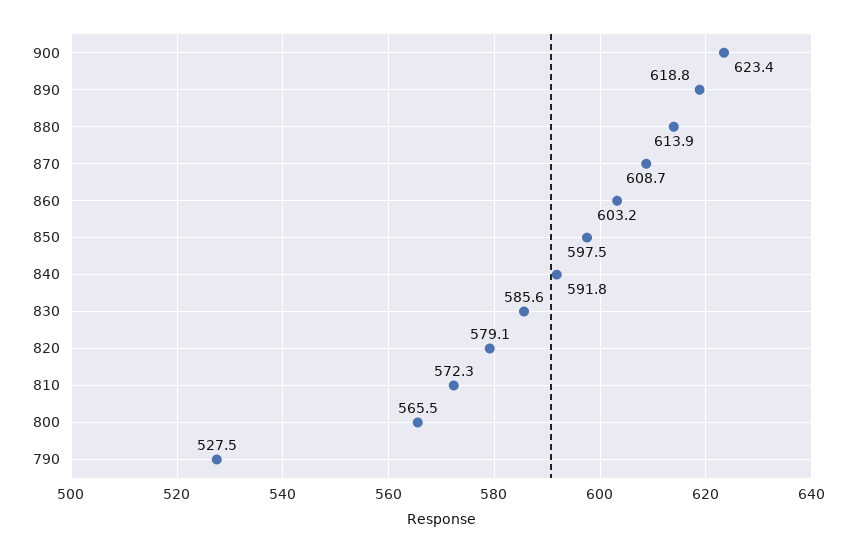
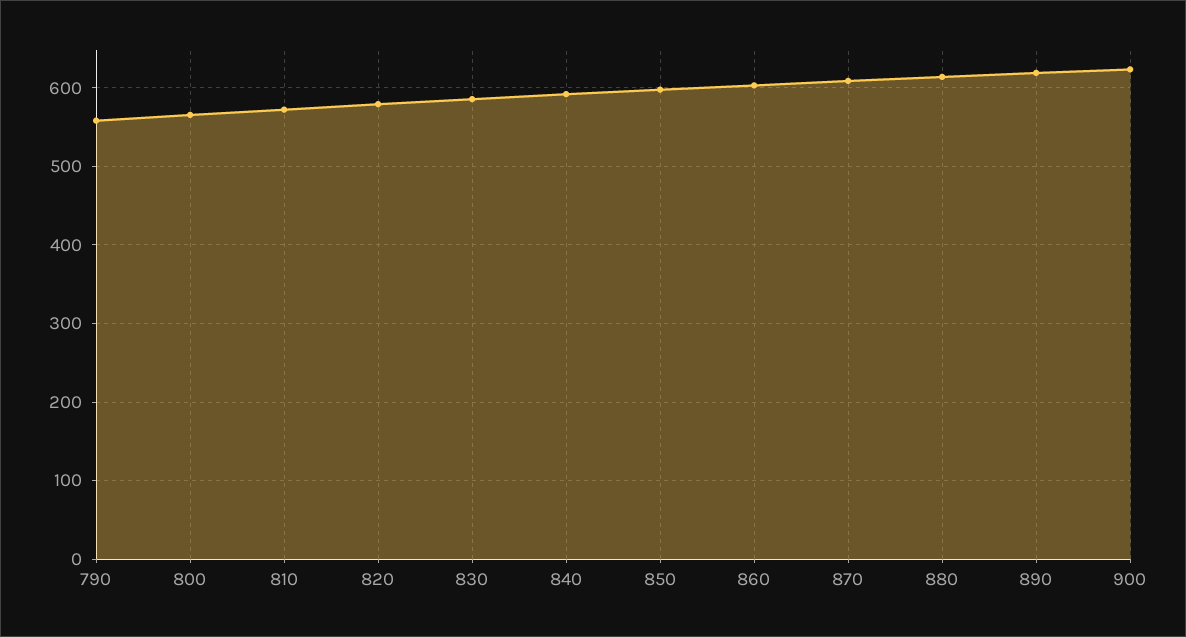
  {
    "900": 623.4,
    "890": 618.8,
    "880": 613.9,
    "870": 608.7,
    "860": 603.2,
    "850": 597.5,
    "840": 591.8,
    "830": 585.6,
    "820": 579.1,
    "810": 572.3,
    "800": 565.5,
-   "790": 527.5
+   "790": 560
  }

